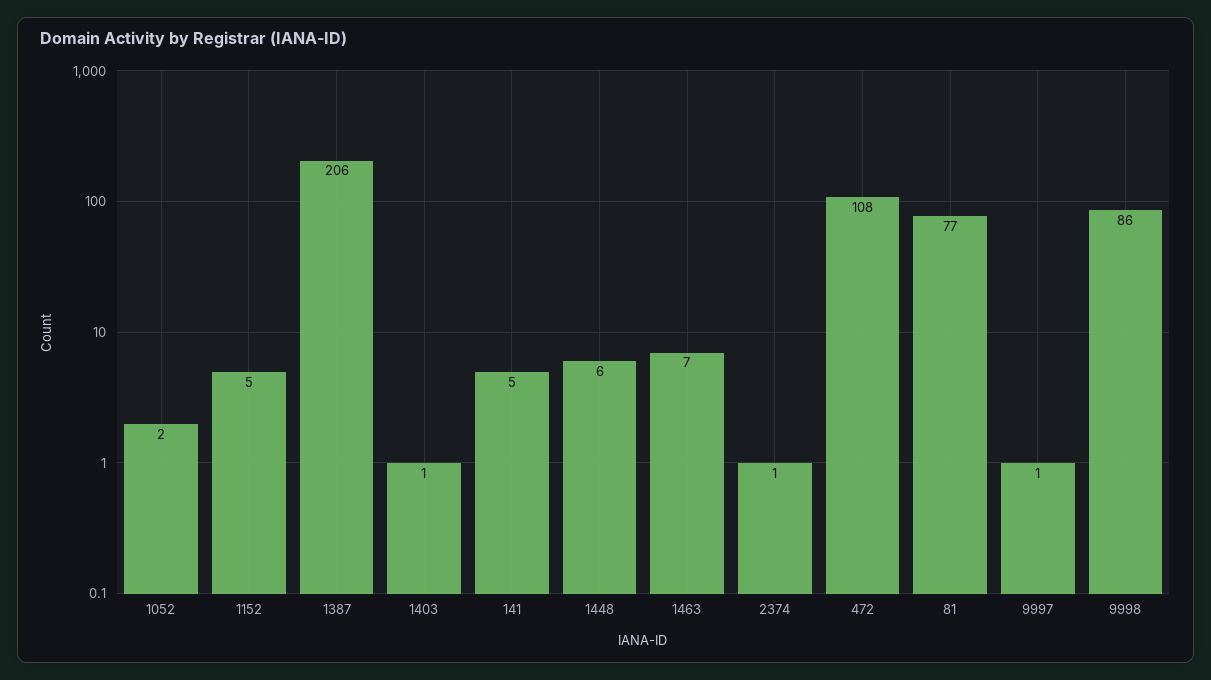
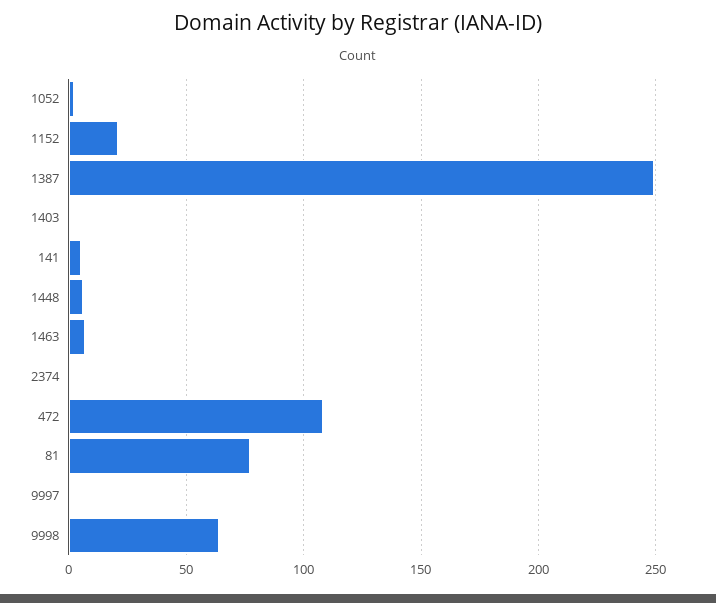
  {
    "1052": 2,
-   "1152": 5,
+   "1152": 20,
-   "1387": 206,
+   "1387": 250,
    "1403": 1,
    "141": 5,
    "1448": 6,
    "1463": 7,
    "2374": 1,
    "472": 108,
    "81": 77,
    "9997": 1,
-   "9998": 86
+   "9998": 65
  }

